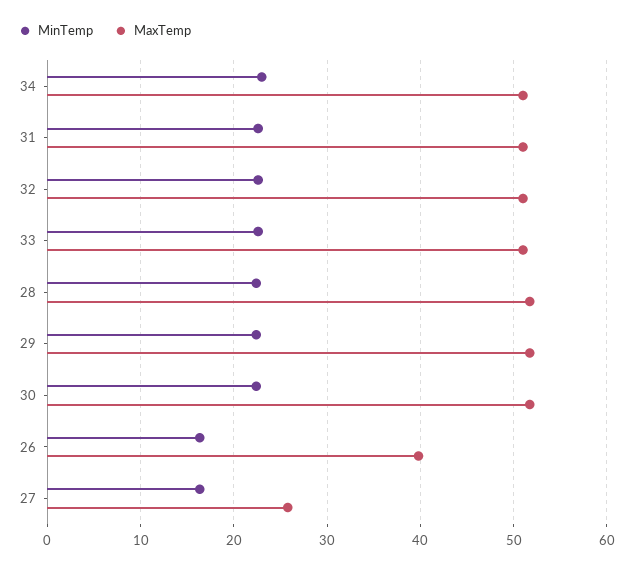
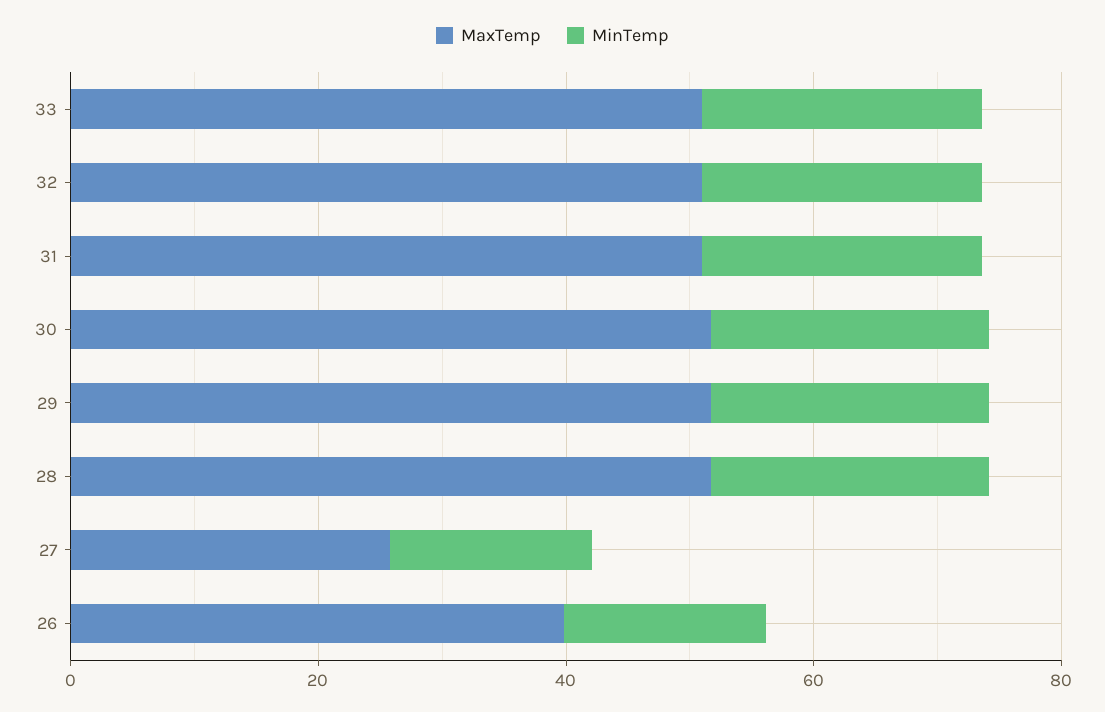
  {
    "MinTemp": {
-     "34": 23,
      "31": 23,
      "32": 23,
      "33": 23,
      "28": 22,
      "29": 22,
      "30": 22,
      "26": 16,
      "27": 16
    },
    "MaxTemp": {
-     "34": 51,
      "31": 51,
      "32": 51,
      "33": 51,
      "28": 52,
      "29": 52,
      "30": 52,
      "26": 40,
      "27": 26
    }
  }

